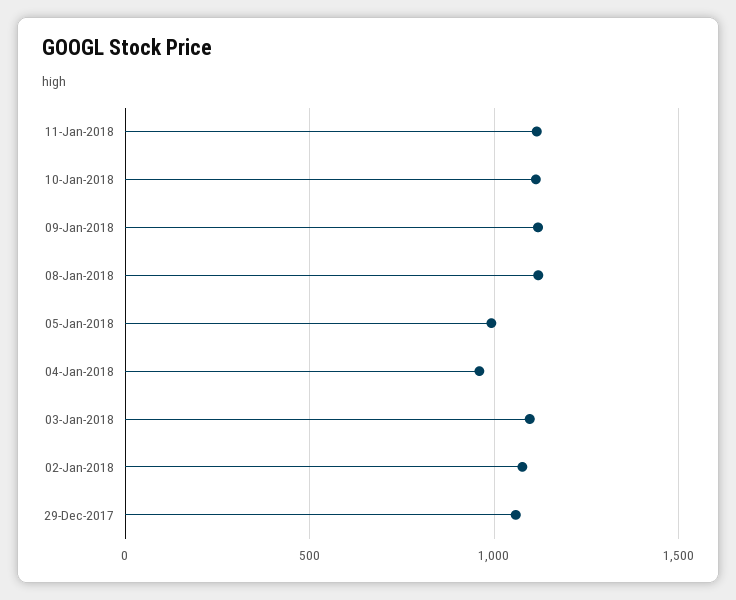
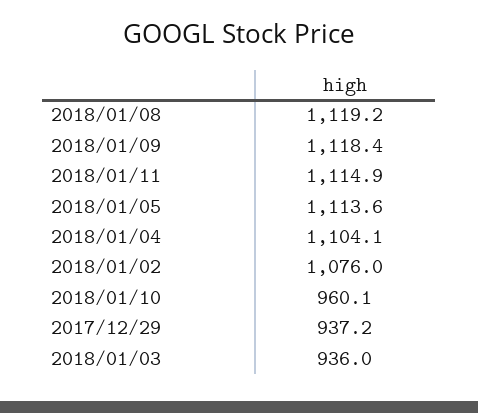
  {
    "11-Jan-2018": 1114.9,
-   "10-Jan-2018": 1100,
+   "10-Jan-2018": 960.1,
    "09-Jan-2018": 1118.4,
    "08-Jan-2018": 1119.2,
-   "05-Jan-2018": 1000,
+   "05-Jan-2018": 1113.6,
-   "04-Jan-2018": 950,
+   "04-Jan-2018": 1104.1,
-   "03-Jan-2018": 1100,
+   "03-Jan-2018": 936,
    "02-Jan-2018": 1076,
-   "29-Dec-2017": 1050
+   "29-Dec-2017": 937.2
  }

